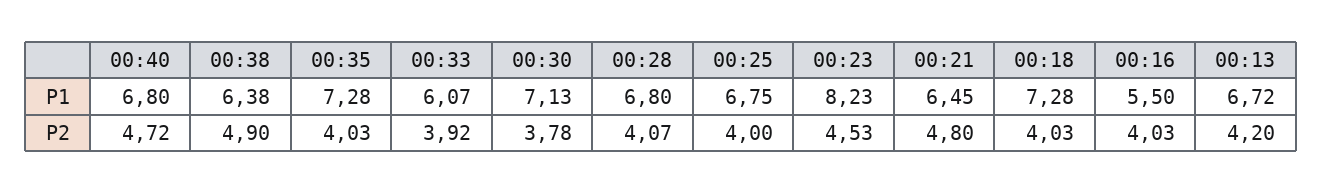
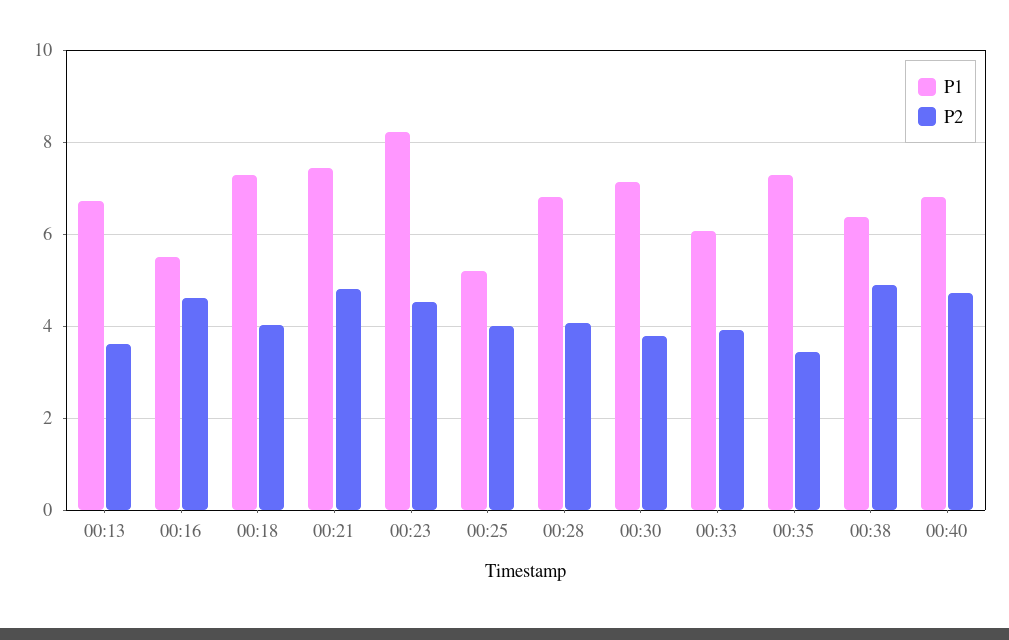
  {
    "P1": {
      "00:40": 6.8,
      "00:38": 6.38,
      "00:35": 7.28,
      "00:33": 6.07,
      "00:30": 7.13,
      "00:28": 6.8,
-     "00:25": 6.75,
+     "00:25": 5.2,
      "00:23": 8.23,
-     "00:21": 6.45,
+     "00:21": 7.4,
      "00:18": 7.28,
      "00:16": 5.5,
      "00:13": 6.72
    },
    "P2": {
      "00:40": 4.72,
      "00:38": 4.9,
-     "00:35": 4.03,
+     "00:35": 3.4,
      "00:33": 3.92,
      "00:30": 3.78,
      "00:28": 4.07,
      "00:25": 4,
      "00:23": 4.53,
      "00:21": 4.8,
      "00:18": 4.03,
-     "00:16": 4.03,
+     "00:16": 4.6,
-     "00:13": 4.2
+     "00:13": 3.6
    }
  }

